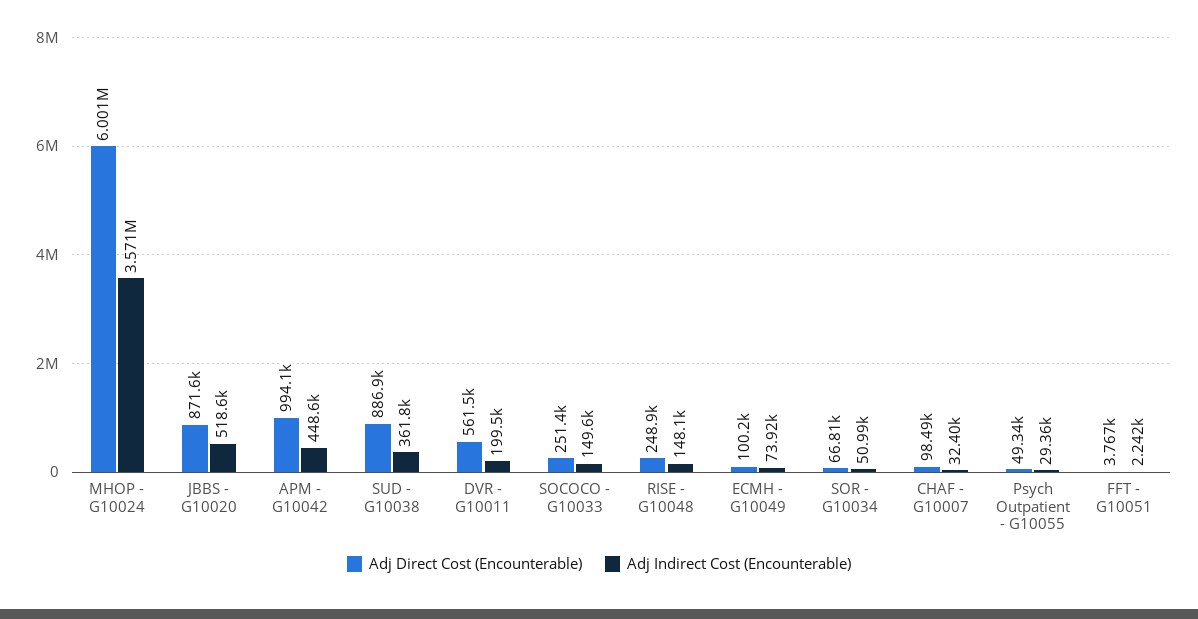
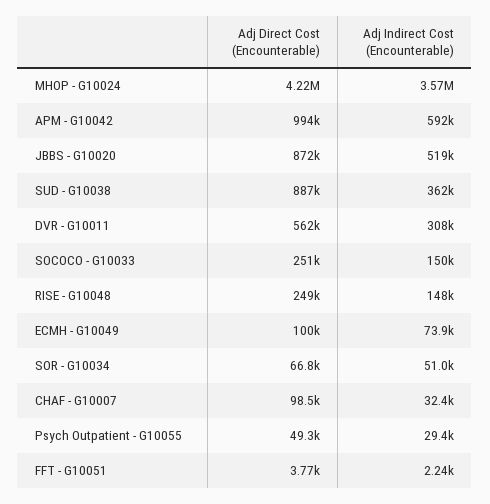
  {
    "Adj Direct Cost (Encounterable)": {
-     "MHOP - G10024": 6001000,
+     "MHOP - G10024": 4220000,
      "JBBS - G10020": 871600,
      "APM - G10042": 994100,
      "SUD - G10038": 886900,
      "DVR - G10011": 561500,
      "SOCOCO - G10033": 251400,
      "RISE - G10048": 248900,
      "ECMH - G10049": 100200,
      "SOR - G10034": 66810,
      "CHAF - G10007": 98490,
      "Psych Outpatient - G10055": 49340,
      "FFT - G10051": 3767
    },
    "Adj Indirect Cost (Encounterable)": {
      "MHOP - G10024": 3571000,
      "JBBS - G10020": 518600,
-     "APM - G10042": 448600,
+     "APM - G10042": 592000,
      "SUD - G10038": 361800,
-     "DVR - G10011": 199500,
+     "DVR - G10011": 308000,
      "SOCOCO - G10033": 149600,
      "RISE - G10048": 148100,
      "ECMH - G10049": 73920,
      "SOR - G10034": 50990,
      "CHAF - G10007": 32400,
      "Psych Outpatient - G10055": 29360,
      "FFT - G10051": 2242
    }
  }

